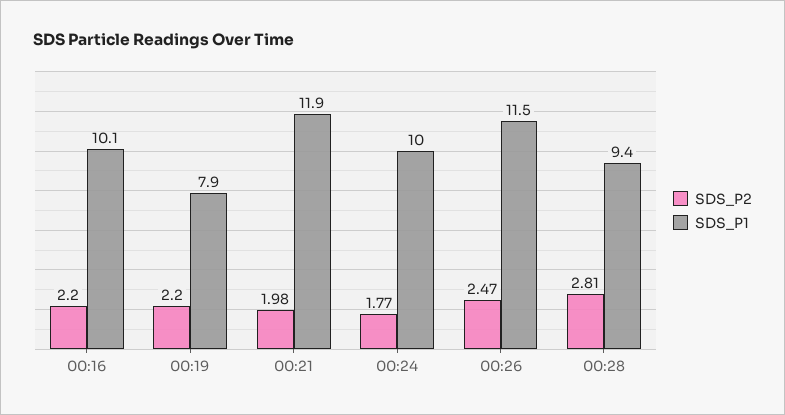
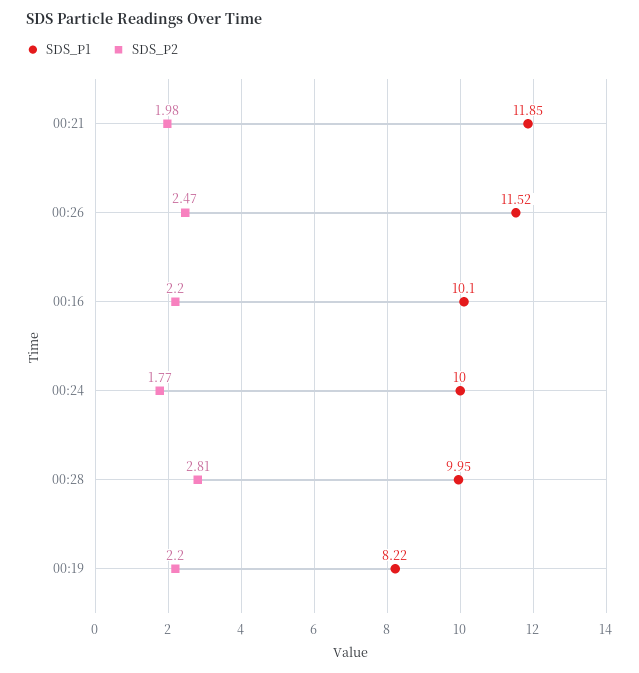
  {
    "SDS_P2": {
      "00:16": 2.2,
      "00:19": 2.2,
      "00:21": 1.98,
      "00:24": 1.77,
      "00:26": 2.47,
      "00:28": 2.81
    },
    "SDS_P1": {
      "00:16": 10.1,
-     "00:19": 7.9,
+     "00:19": 8.22,
      "00:21": 11.85,
      "00:24": 10,
      "00:26": 11.52,
-     "00:28": 9.4
+     "00:28": 9.95
    }
  }

